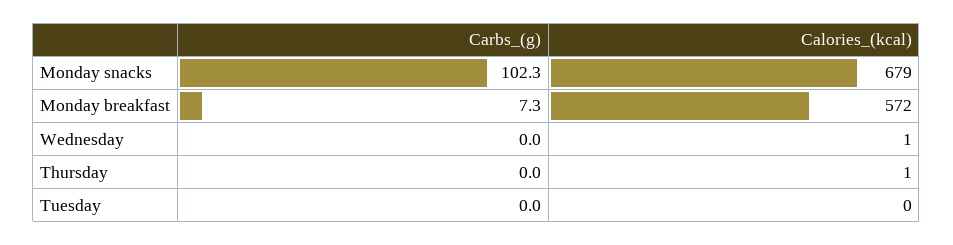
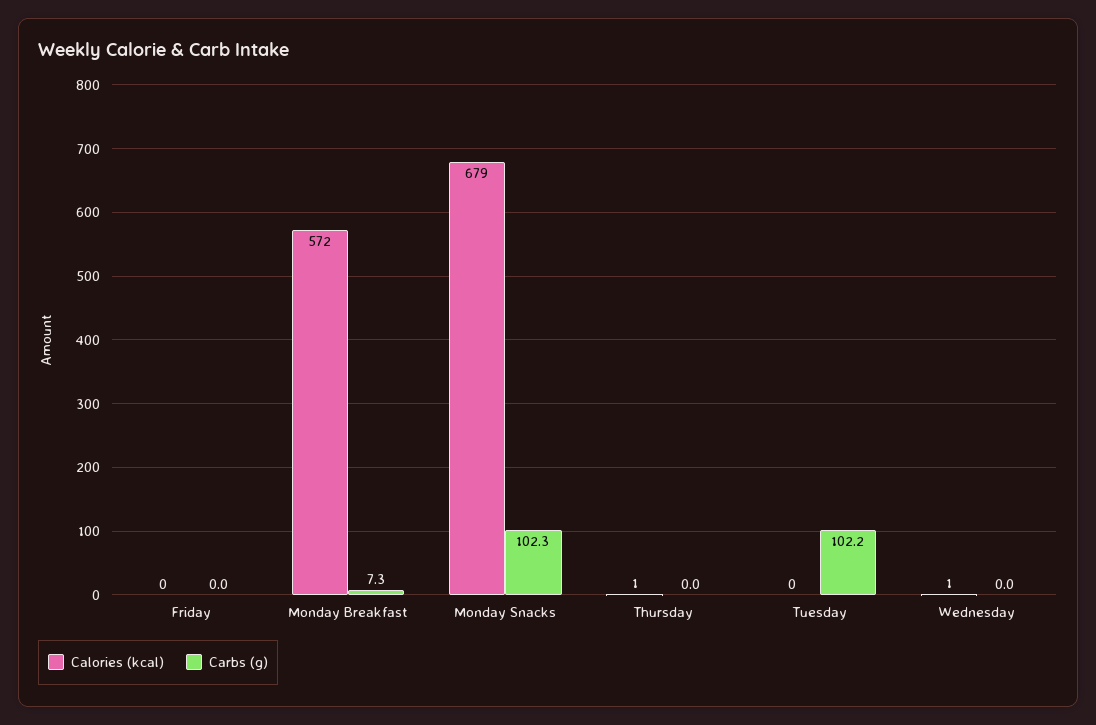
  {
    "Carbs_(g)": {
      "Monday snacks": 102.3,
      "Monday breakfast": 7.3,
      "Wednesday": 0,
      "Thursday": 0,
-     "Tuesday": 0
+     "Tuesday": 102.2,
+     "Friday": 0
    },
    "Calories_(kcal)": {
      "Monday snacks": 679,
      "Monday breakfast": 572,
      "Wednesday": 1,
      "Thursday": 1,
-     "Tuesday": 0
+     "Tuesday": 0,
+     "Friday": 0
    }
  }

